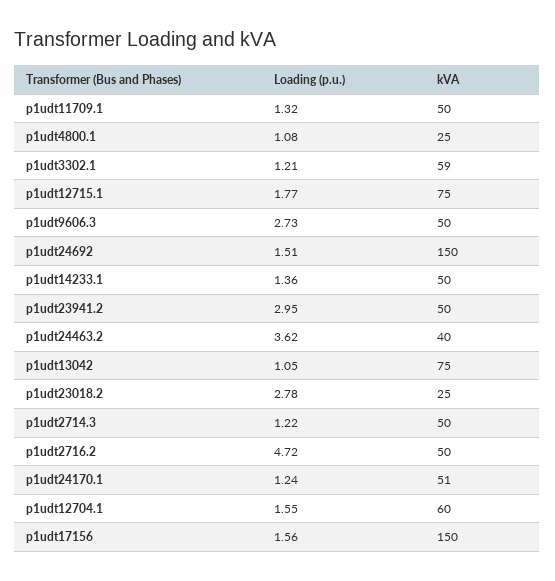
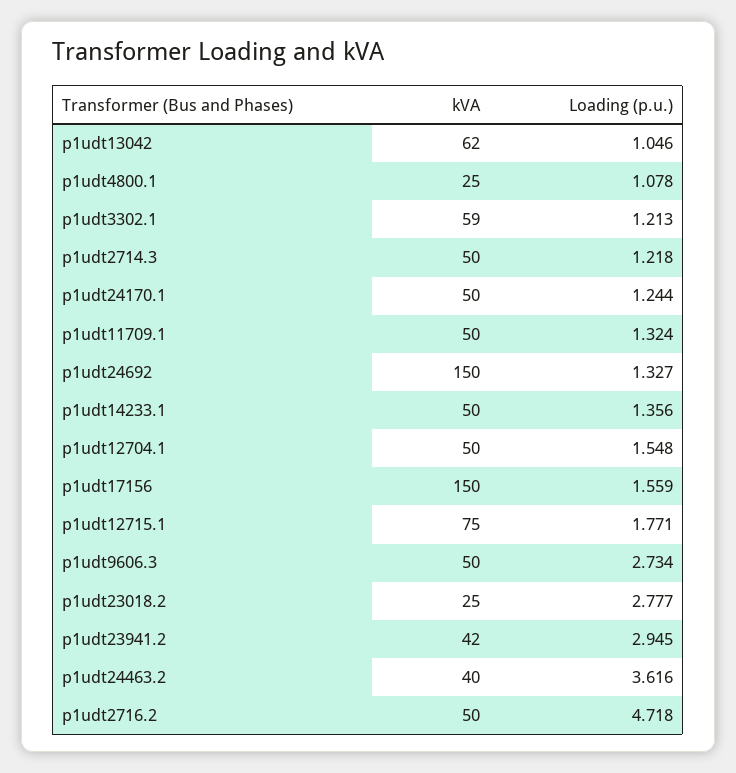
  {
    "Loading (p.u.)": {
      "p1udt11709.1": 1.324,
      "p1udt4800.1": 1.078,
      "p1udt3302.1": 1.213,
      "p1udt12715.1": 1.771,
      "p1udt9606.3": 2.734,
-     "p1udt24692": 1.51,
+     "p1udt24692": 1.327,
      "p1udt14233.1": 1.356,
      "p1udt23941.2": 2.945,
      "p1udt24463.2": 3.616,
      "p1udt13042": 1.046,
      "p1udt23018.2": 2.777,
      "p1udt2714.3": 1.218,
      "p1udt2716.2": 4.718,
      "p1udt24170.1": 1.244,
      "p1udt12704.1": 1.548,
      "p1udt17156": 1.559
    },
    "kVA": {
      "p1udt11709.1": 50,
      "p1udt4800.1": 25,
      "p1udt3302.1": 59,
      "p1udt12715.1": 75,
      "p1udt9606.3": 50,
      "p1udt24692": 150,
      "p1udt14233.1": 50,
-     "p1udt23941.2": 50,
+     "p1udt23941.2": 42,
      "p1udt24463.2": 40,
-     "p1udt13042": 75,
+     "p1udt13042": 62,
      "p1udt23018.2": 25,
      "p1udt2714.3": 50,
      "p1udt2716.2": 50,
-     "p1udt24170.1": 51,
+     "p1udt24170.1": 50,
-     "p1udt12704.1": 60,
+     "p1udt12704.1": 50,
      "p1udt17156": 150
    }
  }

